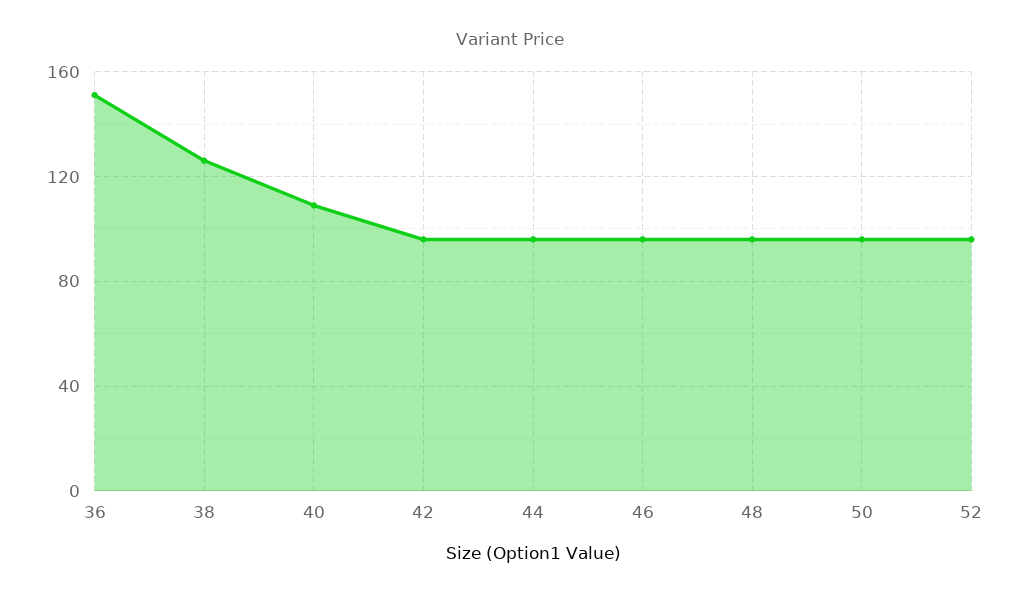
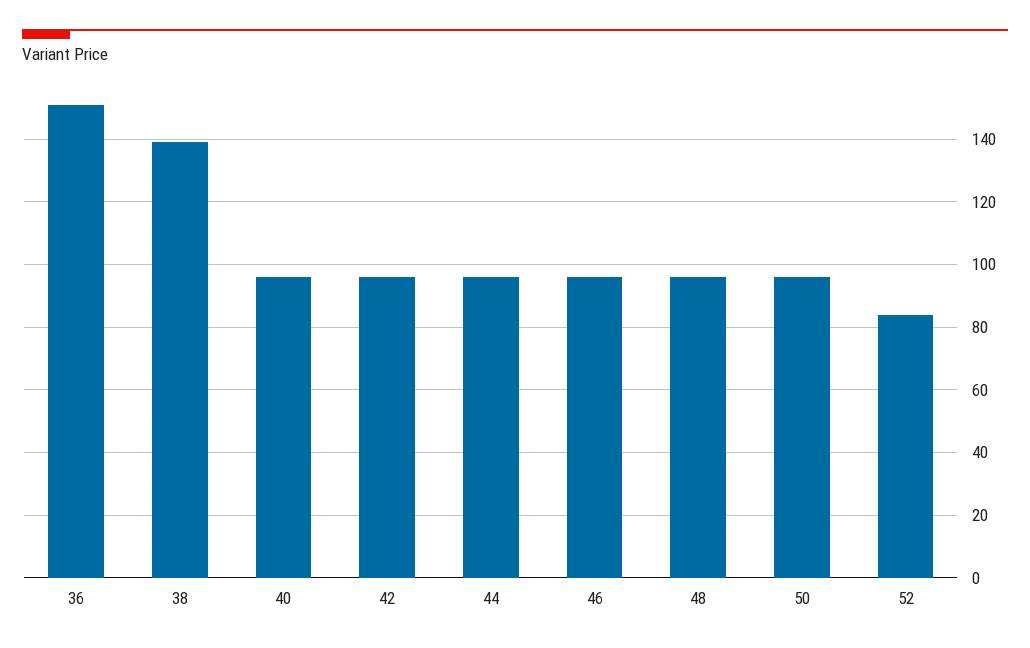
  {
    "36": 150,
-   "38": 125,
+   "38": 140,
-   "40": 110,
+   "40": 95,
    "42": 95,
    "44": 95,
    "46": 95,
    "48": 95,
    "50": 95,
-   "52": 95
+   "52": 85
  }

